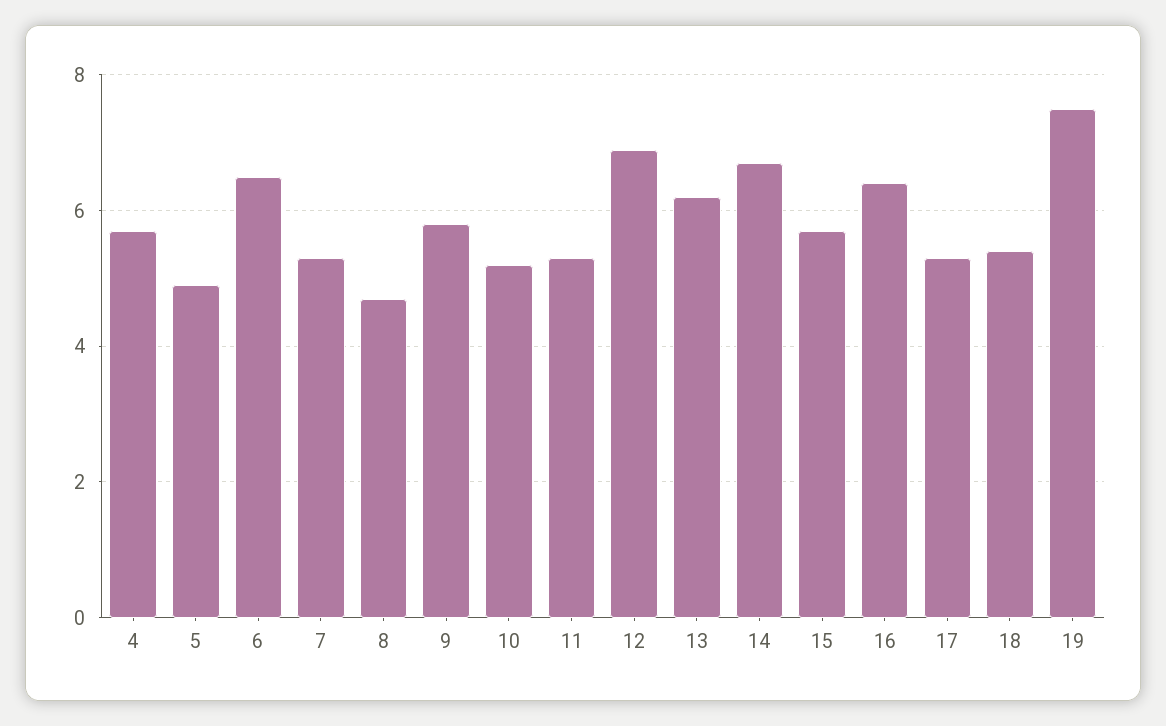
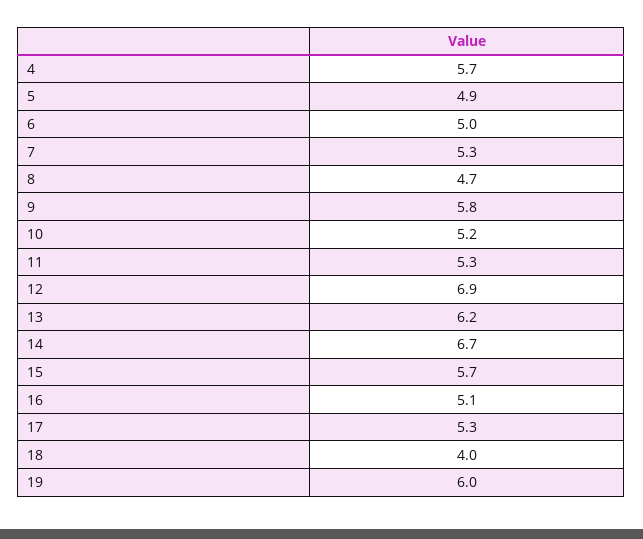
  {
    "4": 5.7,
    "5": 4.9,
-   "6": 6.5,
+   "6": 5,
    "7": 5.3,
    "8": 4.7,
    "9": 5.8,
    "10": 5.2,
    "11": 5.3,
    "12": 6.9,
    "13": 6.2,
    "14": 6.7,
    "15": 5.7,
-   "16": 6.5,
+   "16": 5.1,
    "17": 5.3,
-   "18": 5.5,
+   "18": 4,
-   "19": 7.5
+   "19": 6
  }

